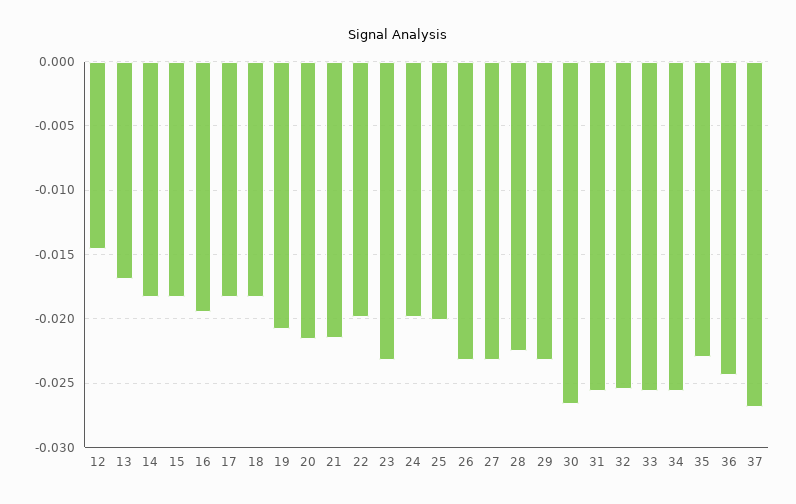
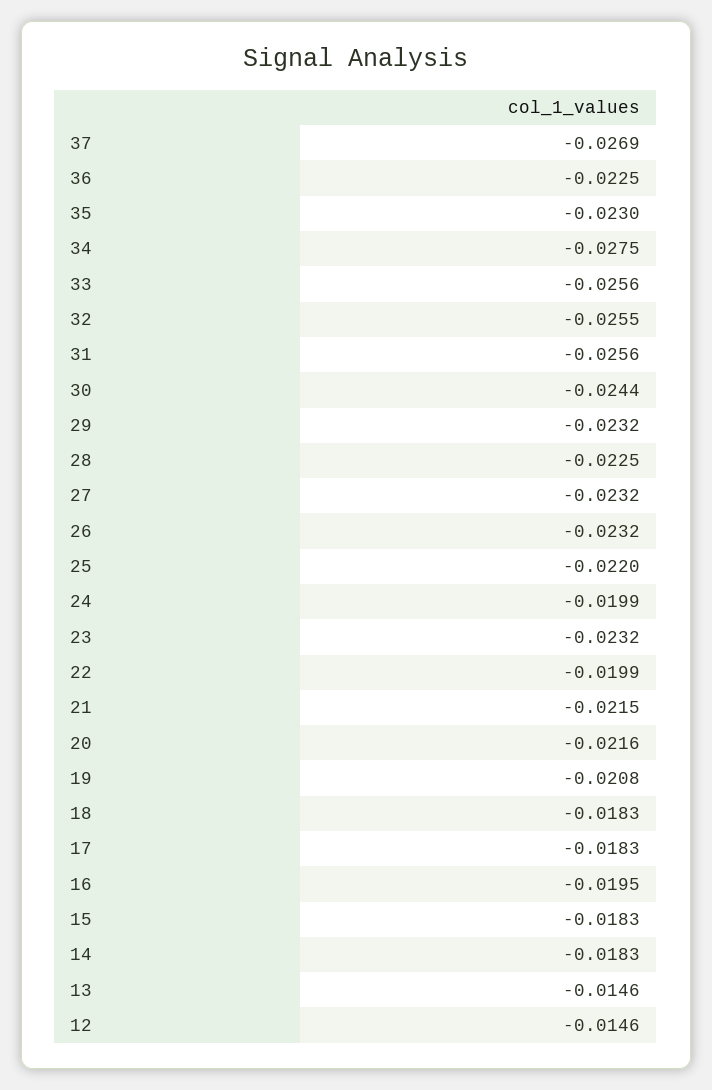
  {
    "12": -0.0146,
-   "13": -0.017,
+   "13": -0.0146,
    "14": -0.0183,
    "15": -0.0183,
    "16": -0.0195,
    "17": -0.0183,
    "18": -0.0183,
    "19": -0.0208,
    "20": -0.0216,
    "21": -0.0215,
    "22": -0.0199,
    "23": -0.0232,
    "24": -0.0199,
-   "25": -0.02,
+   "25": -0.022,
    "26": -0.0232,
    "27": -0.0232,
    "28": -0.0225,
    "29": -0.0232,
-   "30": -0.0265,
+   "30": -0.0244,
    "31": -0.0256,
    "32": -0.0255,
    "33": -0.0256,
-   "34": -0.0255,
+   "34": -0.0275,
    "35": -0.023,
-   "36": -0.0245,
+   "36": -0.0225,
    "37": -0.0269
  }

